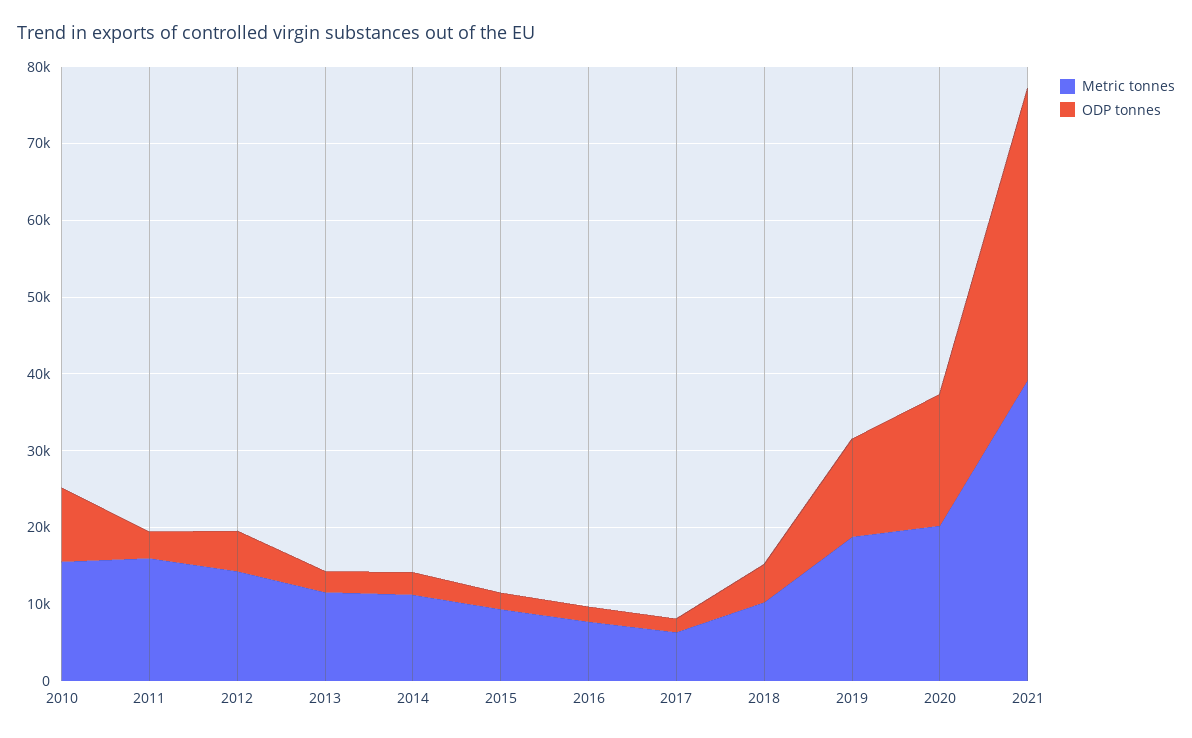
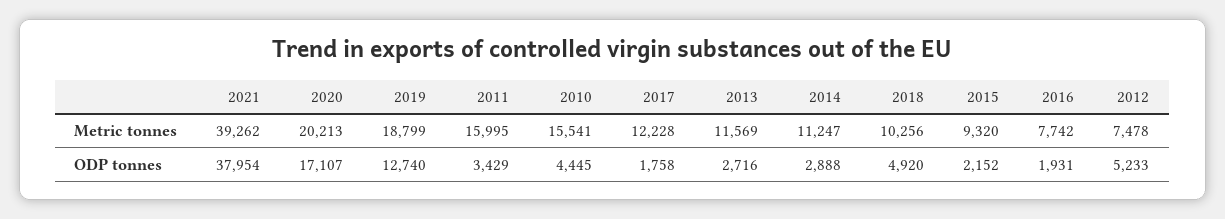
  {
    "Metric tonnes": {
      "2010": 15541,
      "2011": 15995,
-     "2012": 14000,
+     "2012": 7478,
      "2013": 11569,
      "2014": 11247,
      "2015": 9320,
      "2016": 7742,
-     "2017": 6000,
+     "2017": 12228,
      "2018": 10256,
      "2019": 18799,
      "2020": 20213,
      "2021": 39262
    },
    "ODP tonnes": {
-     "2010": 10000,
+     "2010": 4445,
      "2011": 3429,
      "2012": 5233,
      "2013": 2716,
      "2014": 2888,
      "2015": 2152,
      "2016": 1931,
      "2017": 1758,
      "2018": 4920,
      "2019": 12740,
      "2020": 17107,
      "2021": 37954
    }
  }

